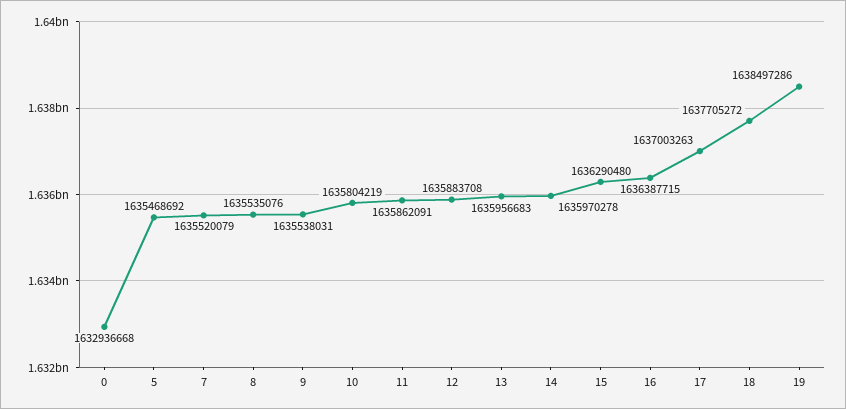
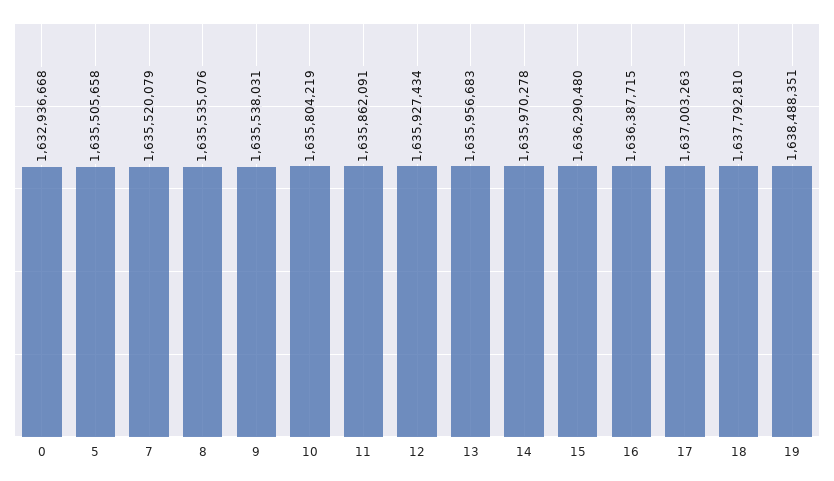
  {
    "0": 1632936668,
-   "5": 1635468692,
+   "5": 1635505658,
    "7": 1635520079,
    "8": 1635535076,
    "9": 1635538031,
    "10": 1635804219,
    "11": 1635862091,
-   "12": 1635883708,
+   "12": 1635927434,
    "13": 1635956683,
    "14": 1635970278,
    "15": 1636290480,
    "16": 1636387715,
    "17": 1637003263,
-   "18": 1637705272,
+   "18": 1637792810,
-   "19": 1638497286
+   "19": 1638488351
  }

